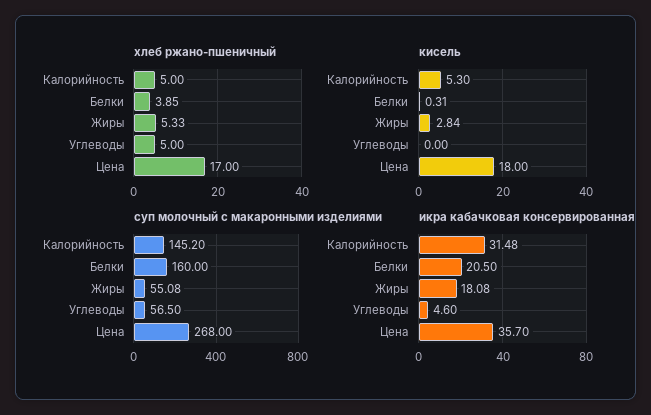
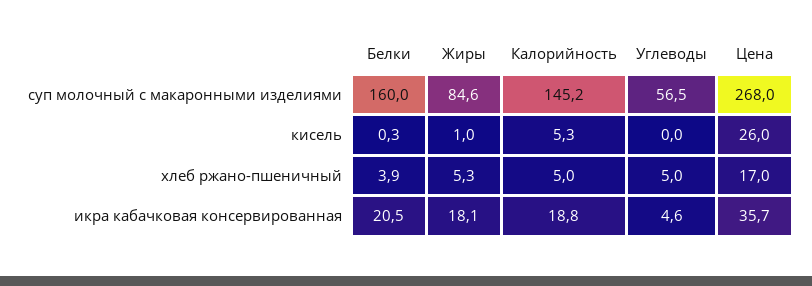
  {
    "хлеб ржано-пшеничный": {
      "Калорийность": 5,
      "Белки": 3.85,
      "Жиры": 5.33,
      "Углеводы": 5,
      "Цена": 17
    },
    "кисель": {
      "Калорийность": 5.3,
      "Белки": 0.31,
-     "Жиры": 2.84,
+     "Жиры": 1,
      "Углеводы": 0,
-     "Цена": 18
+     "Цена": 26
    },
    "суп молочный с макаронными изделиями": {
      "Калорийность": 145.2,
      "Белки": 160,
-     "Жиры": 55.08,
+     "Жиры": 84.6,
      "Углеводы": 56.5,
      "Цена": 268
    },
    "икра кабачковая консервированная": {
-     "Калорийность": 31.48,
+     "Калорийность": 18.8,
      "Белки": 20.5,
      "Жиры": 18.08,
      "Углеводы": 4.6,
      "Цена": 35.7
    }
  }

